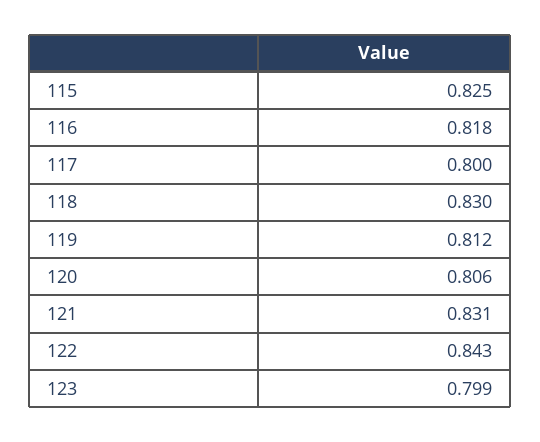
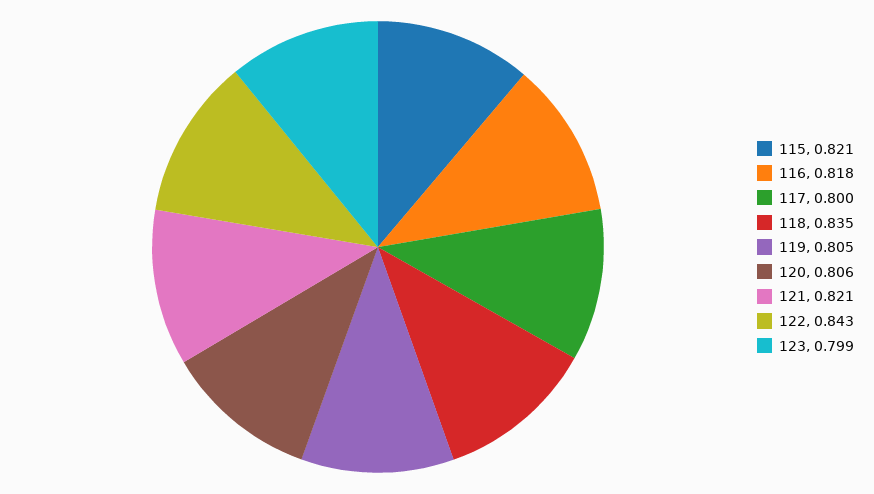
  {
-   "115": 0.825,
+   "115": 0.821,
    "116": 0.818,
    "117": 0.8,
-   "118": 0.83,
+   "118": 0.835,
-   "119": 0.812,
+   "119": 0.805,
    "120": 0.806,
-   "121": 0.831,
+   "121": 0.821,
    "122": 0.843,
    "123": 0.799
  }

